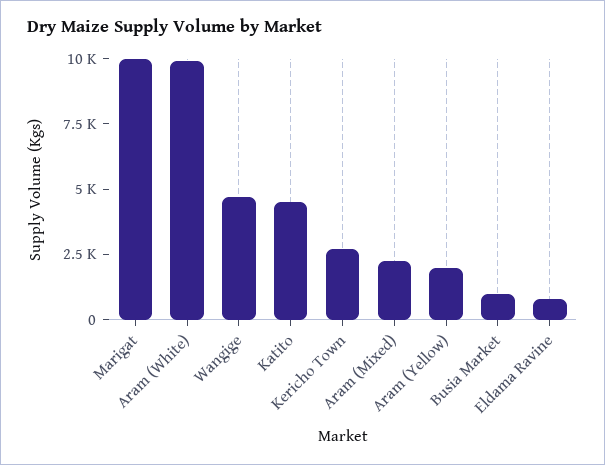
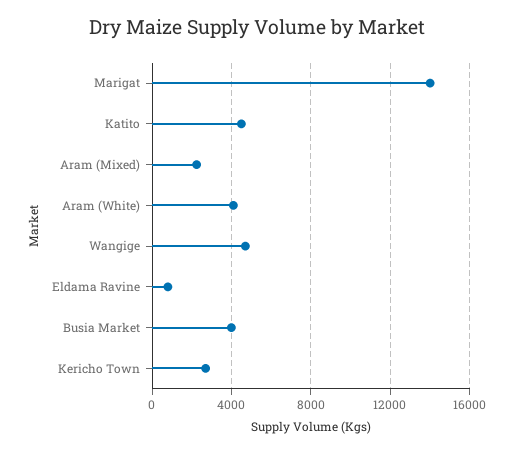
  {
-   "Marigat": 10000,
+   "Marigat": 14000,
-   "Aram (White)": 10000,
+   "Aram (White)": 4000,
    "Wangige": 4500,
    "Katito": 4500,
    "Kericho Town": 2500,
    "Aram (Mixed)": 2500,
-   "Aram (Yellow)": 2000,
-   "Busia Market": 1000,
+   "Busia Market": 4000,
    "Eldama Ravine": 1000
  }

